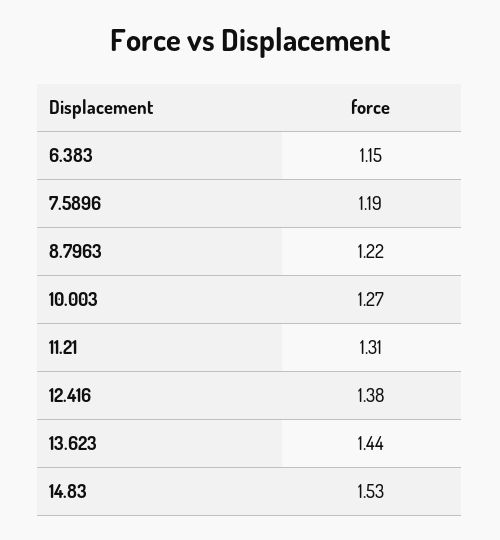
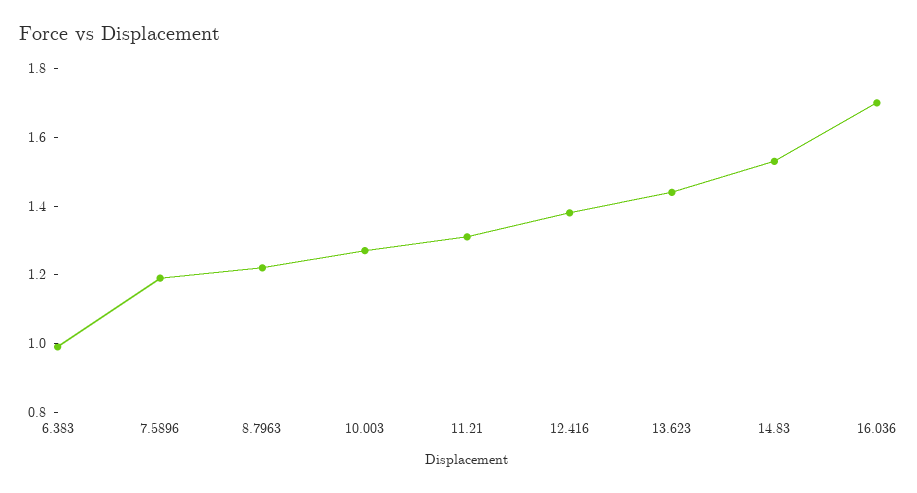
  {
-   "6.383": 1.15,
+   "6.383": 1,
    "7.5896": 1.19,
    "8.7963": 1.22,
    "10.003": 1.27,
    "11.21": 1.31,
    "12.416": 1.38,
    "13.623": 1.44,
-   "14.83": 1.53
+   "14.83": 1.53,
+   "16.036": 1.7
  }

